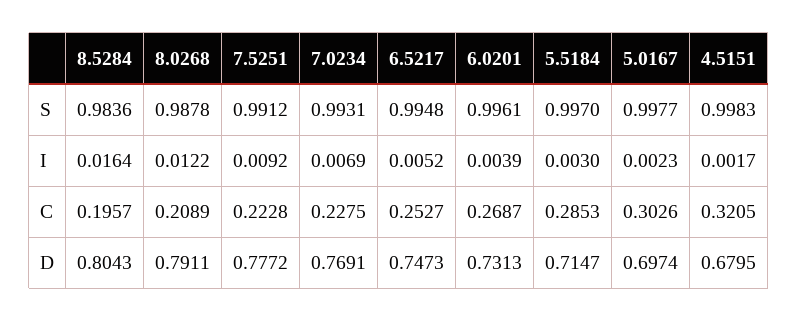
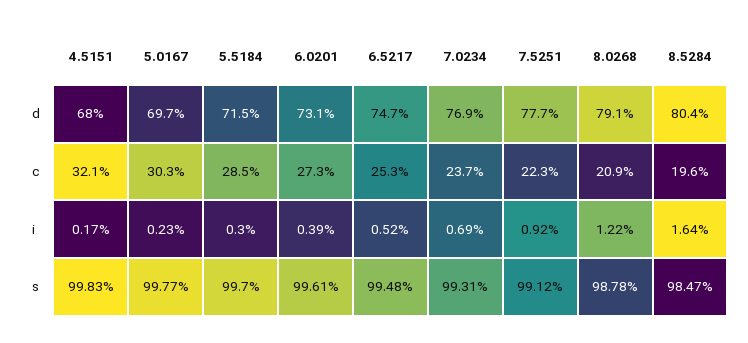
  {
    "8.5284": {
-     "S": 0.9836,
+     "S": 0.9847,
      "I": 0.0164,
      "C": 0.1957,
      "D": 0.8043
    },
    "8.0268": {
      "S": 0.9878,
      "I": 0.0122,
      "C": 0.2089,
      "D": 0.7911
    },
    "7.5251": {
      "S": 0.9912,
      "I": 0.0092,
      "C": 0.2228,
      "D": 0.7772
    },
    "7.0234": {
      "S": 0.9931,
      "I": 0.0069,
-     "C": 0.2275,
+     "C": 0.237,
      "D": 0.7691
    },
    "6.5217": {
      "S": 0.9948,
      "I": 0.0052,
      "C": 0.2527,
      "D": 0.7473
    },
    "6.0201": {
      "S": 0.9961,
      "I": 0.0039,
-     "C": 0.2687,
+     "C": 0.273,
      "D": 0.7313
    },
    "5.5184": {
      "S": 0.997,
      "I": 0.003,
      "C": 0.2853,
      "D": 0.7147
    },
    "5.0167": {
      "S": 0.9977,
      "I": 0.0023,
      "C": 0.3026,
      "D": 0.6974
    },
    "4.5151": {
      "S": 0.9983,
      "I": 0.0017,
      "C": 0.3205,
      "D": 0.6795
    }
  }

